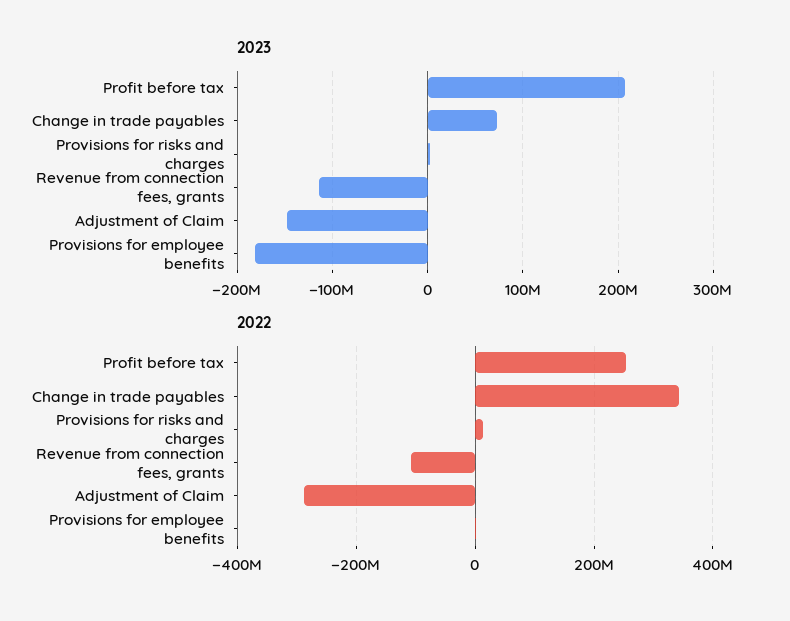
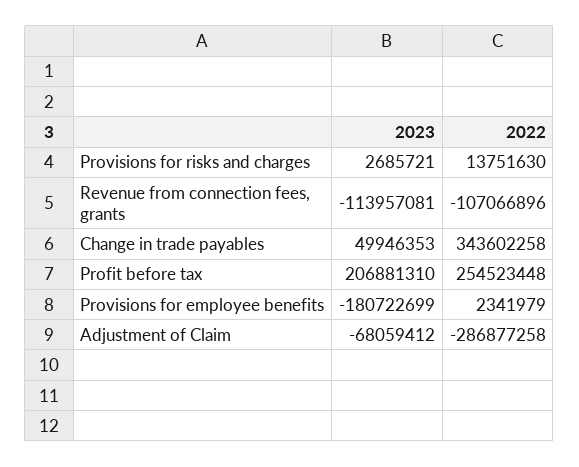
  {
    "2023": {
      "Profit before tax": 206881310,
-     "Change in trade payables": 70000000,
+     "Change in trade payables": 49946353,
      "Provisions for risks and charges": 2685721,
      "Revenue from connection fees, grants": -113957081,
-     "Adjustment of Claim": -150000000,
+     "Adjustment of Claim": -68059412,
      "Provisions for employee benefits": -180722699
    },
    "2022": {
      "Profit before tax": 254523448,
      "Change in trade payables": 343602258,
      "Provisions for risks and charges": 13751630,
      "Revenue from connection fees, grants": -107066896,
      "Adjustment of Claim": -286877258,
      "Provisions for employee benefits": 2341979
    }
  }

